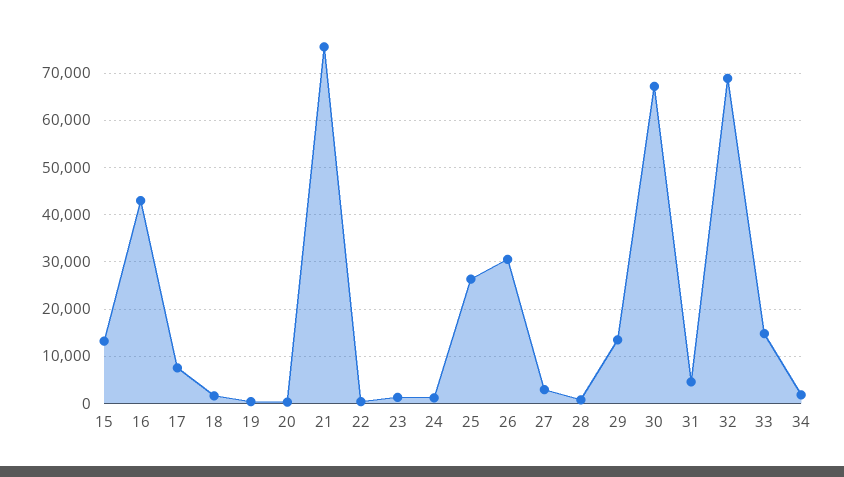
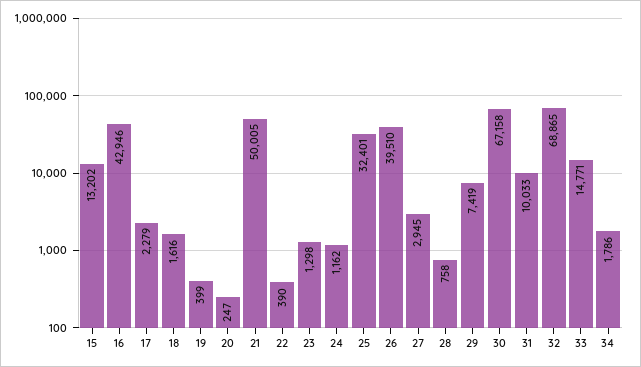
  {
    "15": 13202,
    "16": 42946,
-   "17": 8000,
+   "17": 2279,
    "18": 1616,
    "19": 399,
    "20": 247,
-   "21": 76000,
+   "21": 50005,
    "22": 390,
    "23": 1298,
    "24": 1162,
-   "25": 26000,
+   "25": 32401,
-   "26": 30000,
+   "26": 39510,
    "27": 2945,
    "28": 758,
-   "29": 14000,
+   "29": 7419,
    "30": 67158,
-   "31": 4000,
+   "31": 10033,
    "32": 68865,
    "33": 14771,
    "34": 1786
  }

